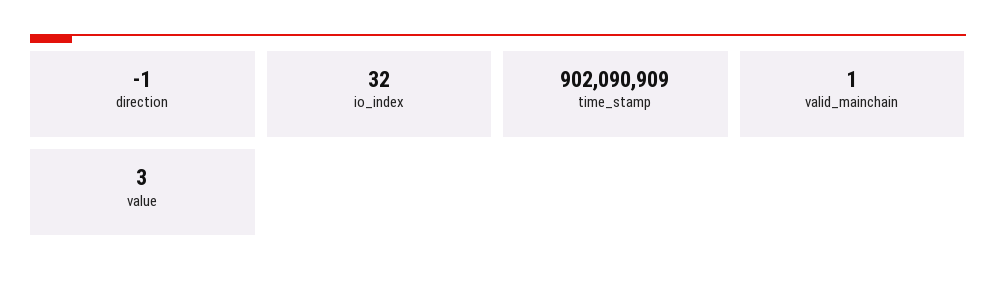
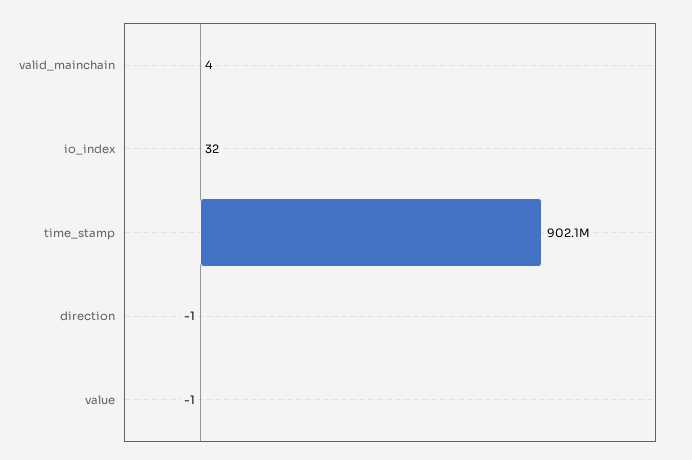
  {
    "direction": -1,
    "io_index": 32,
    "time_stamp": 902090909,
-   "valid_mainchain": 1,
+   "valid_mainchain": 4,
-   "value": 3
+   "value": -1
  }

